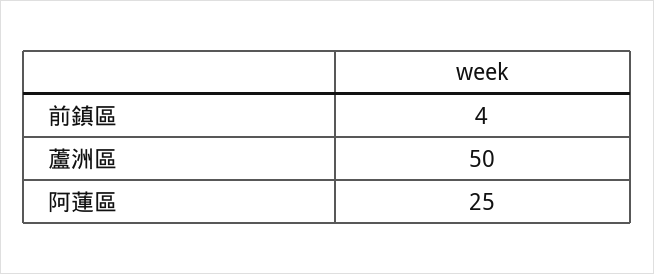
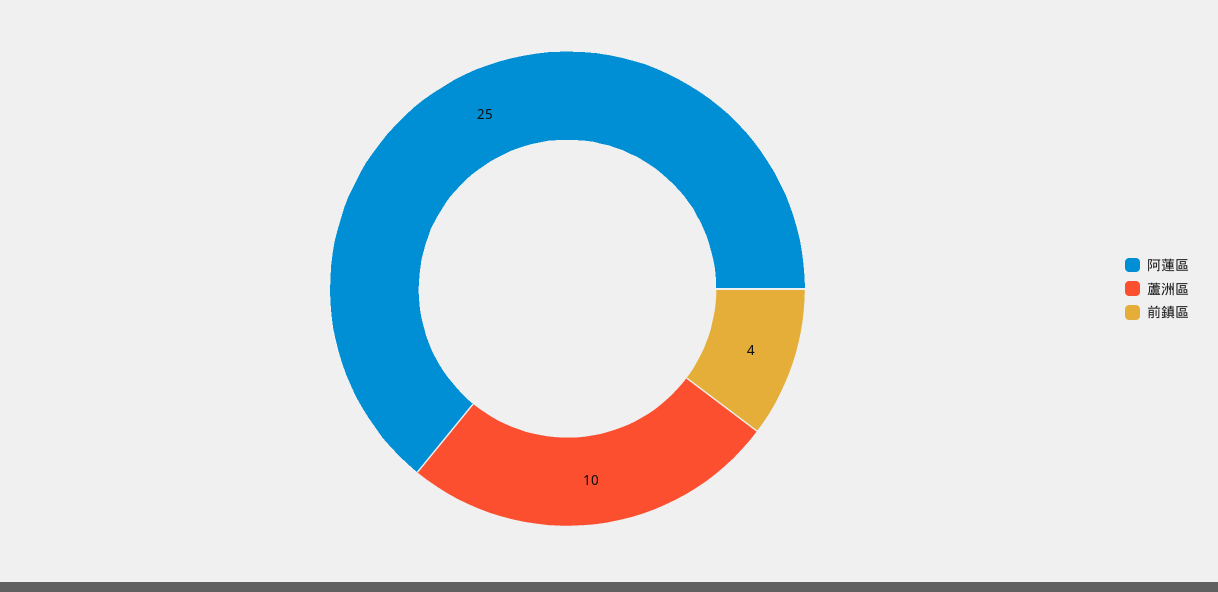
  {
    "前鎮區": 4,
-   "蘆洲區": 50,
+   "蘆洲區": 10,
    "阿蓮區": 25
  }

